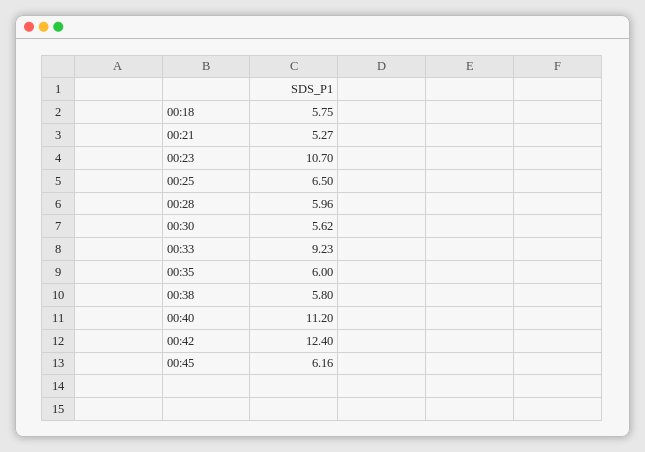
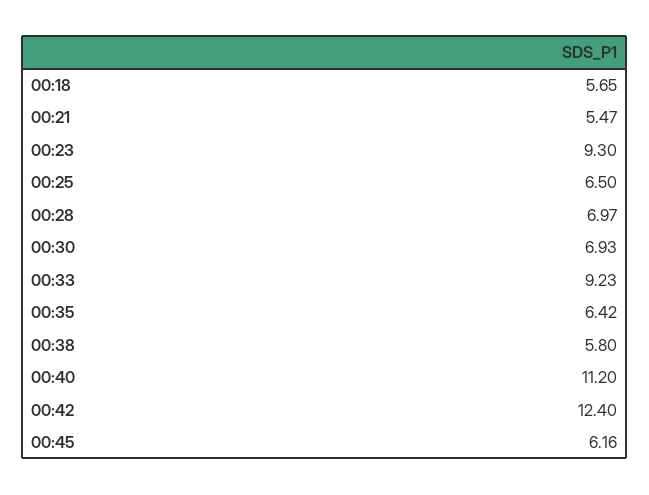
  {
-   "00:18": 5.75,
+   "00:18": 5.65,
-   "00:21": 5.27,
+   "00:21": 5.47,
-   "00:23": 10.7,
+   "00:23": 9.3,
    "00:25": 6.5,
-   "00:28": 5.96,
+   "00:28": 6.97,
-   "00:30": 5.62,
+   "00:30": 6.93,
    "00:33": 9.23,
-   "00:35": 6,
+   "00:35": 6.42,
    "00:38": 5.8,
    "00:40": 11.2,
    "00:42": 12.4,
    "00:45": 6.16
  }

